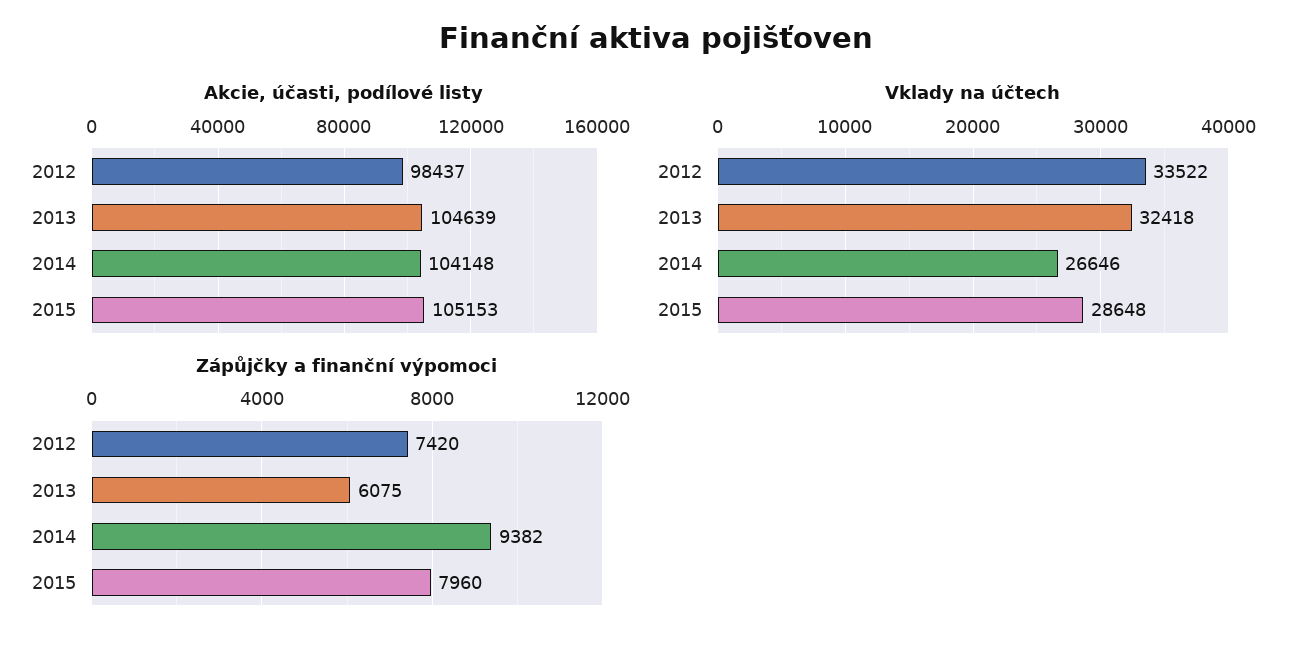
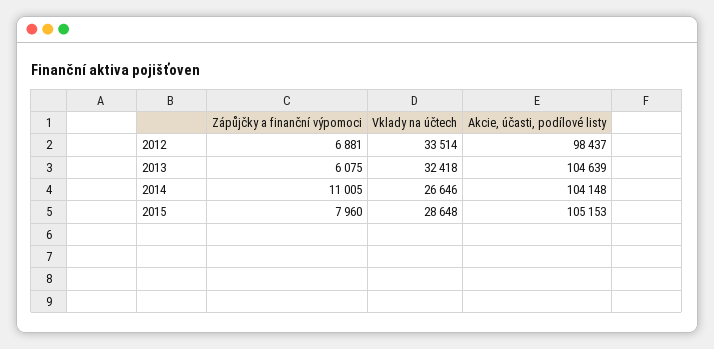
  {
    "Akcie, účasti, podílové listy": {
      "2012": 98437,
      "2013": 104639,
      "2014": 104148,
      "2015": 105153
    },
    "Vklady na účtech": {
-     "2012": 33522,
+     "2012": 33514,
      "2013": 32418,
      "2014": 26646,
      "2015": 28648
    },
    "Zápůjčky a finanční výpomoci": {
-     "2012": 7420,
+     "2012": 6881,
      "2013": 6075,
-     "2014": 9382,
+     "2014": 11005,
      "2015": 7960
    }
  }

